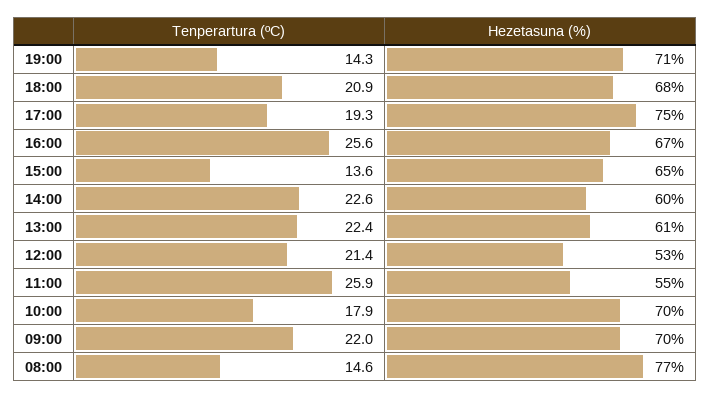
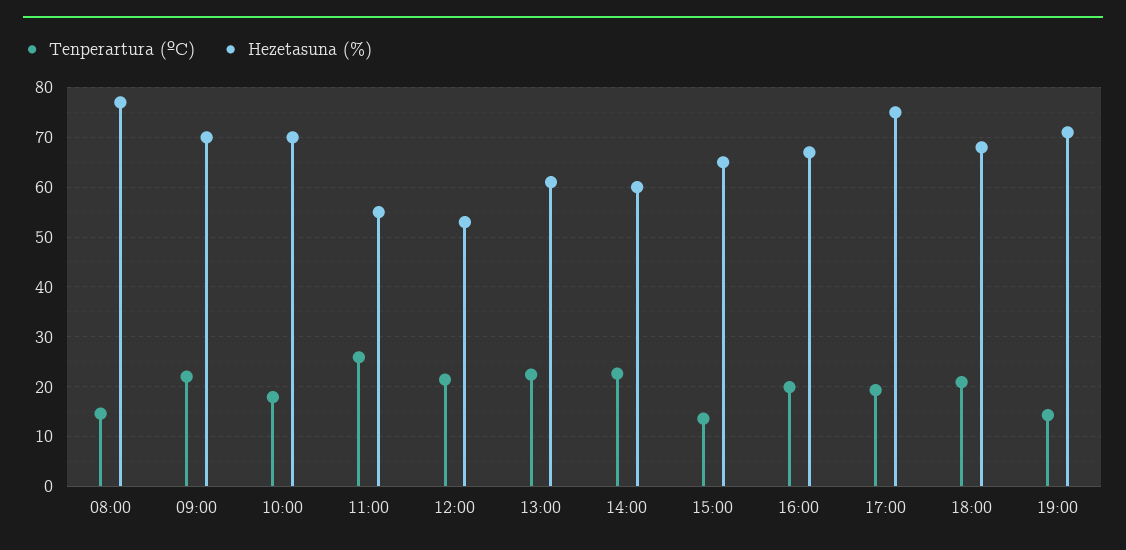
  {
    "Tenperartura (ºC)": {
      "19:00": 14.3,
      "18:00": 20.9,
      "17:00": 19.3,
-     "16:00": 25.6,
+     "16:00": 20,
      "15:00": 13.6,
      "14:00": 22.6,
      "13:00": 22.4,
      "12:00": 21.4,
      "11:00": 25.9,
      "10:00": 17.9,
      "09:00": 22,
      "08:00": 14.6
    },
    "Hezetasuna (%)": {
      "19:00": 71,
      "18:00": 68,
      "17:00": 75,
      "16:00": 67,
      "15:00": 65,
      "14:00": 60,
      "13:00": 61,
      "12:00": 53,
      "11:00": 55,
      "10:00": 70,
      "09:00": 70,
      "08:00": 77
    }
  }

